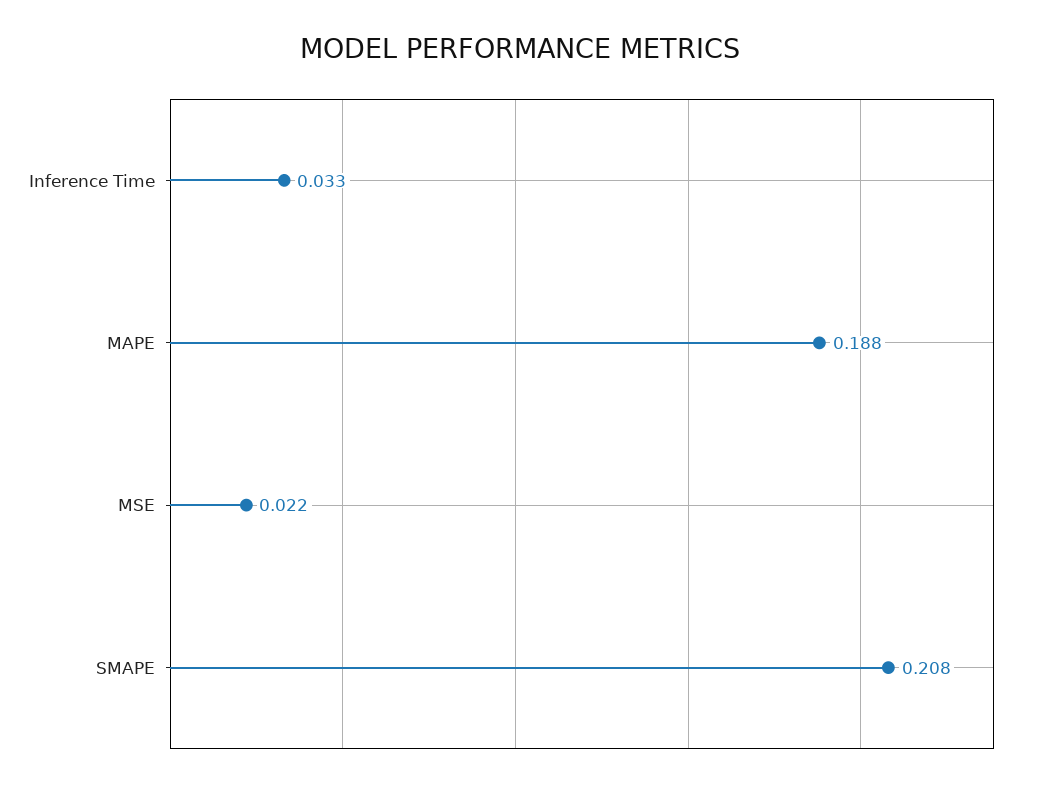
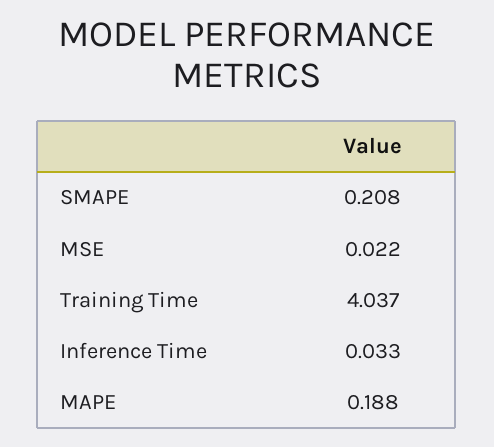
  {
    "Inference Time": 0.033,
    "MAPE": 0.188,
    "MSE": 0.022,
-   "SMAPE": 0.208
+   "SMAPE": 0.208,
+   "Training Time": 4.037
  }

